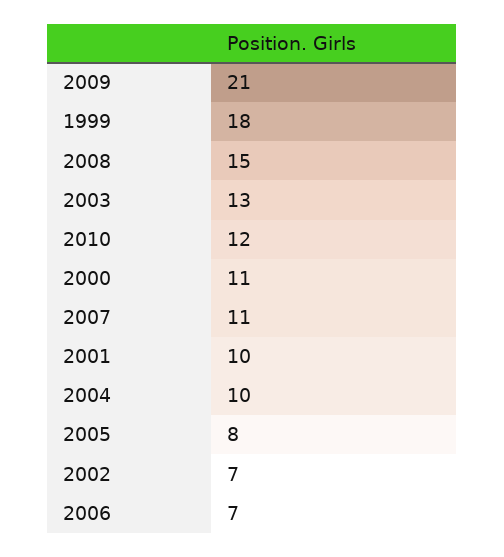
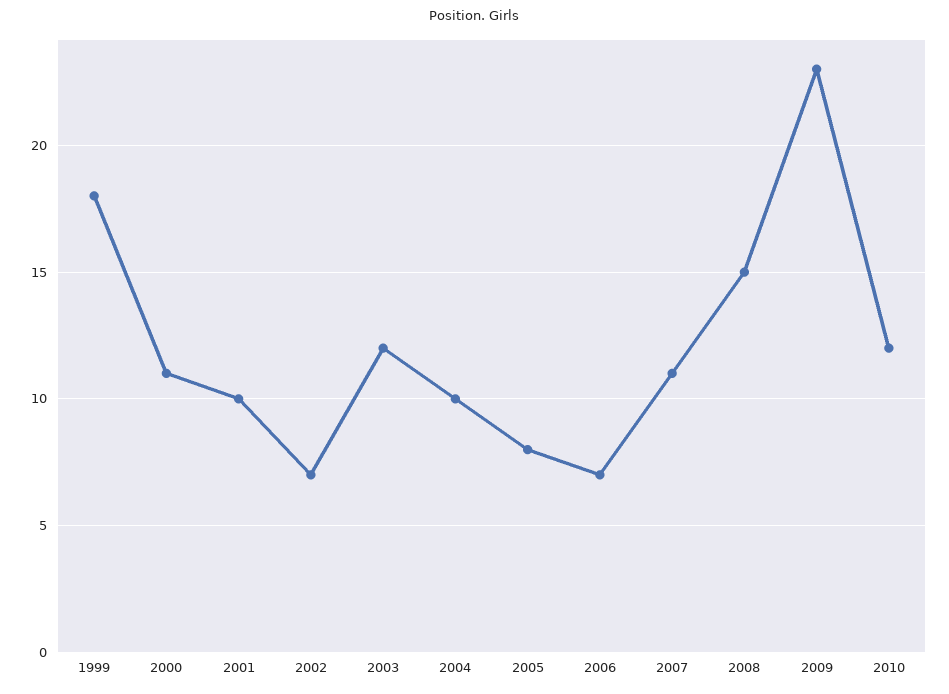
  {
-   "2009": 21,
+   "2009": 23,
    "1999": 18,
    "2008": 15,
-   "2003": 13,
+   "2003": 12,
    "2010": 12,
    "2000": 11,
    "2007": 11,
    "2001": 10,
    "2004": 10,
    "2005": 8,
    "2002": 7,
    "2006": 7
  }

